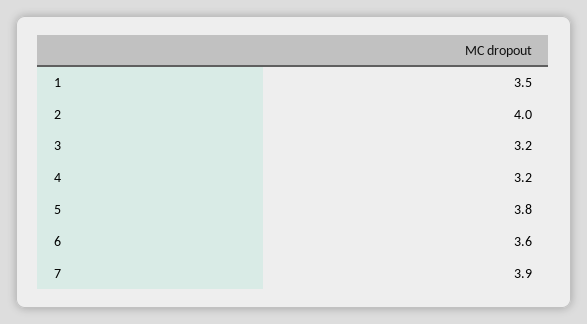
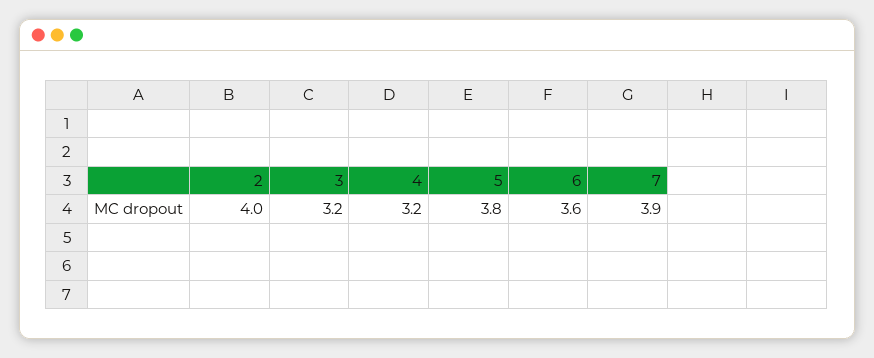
  {
-   "1": 3.5,
    "2": 4,
    "3": 3.2,
    "4": 3.2,
    "5": 3.8,
    "6": 3.6,
    "7": 3.9
  }

